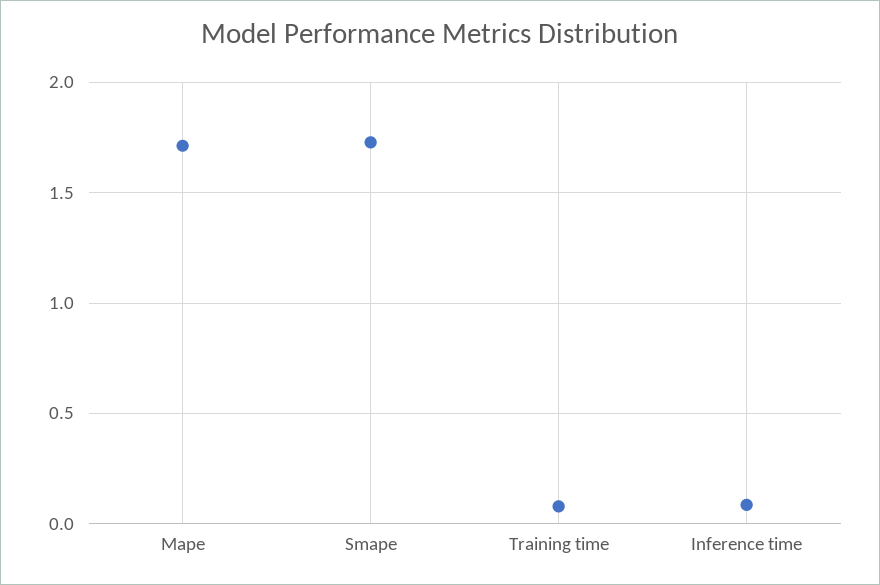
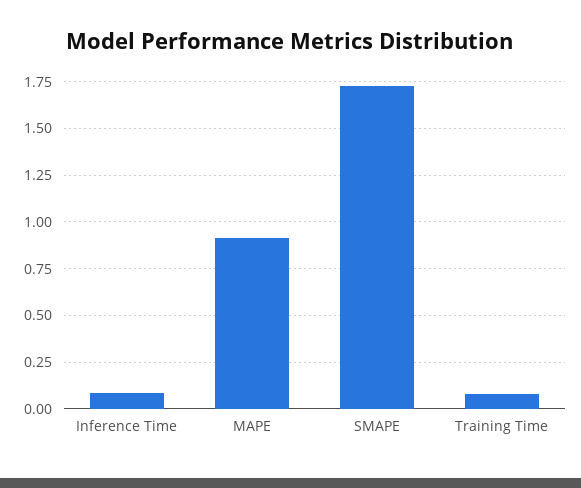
  {
-   "Mape": 1.7,
+   "Mape": 0.9,
    "Smape": 1.75,
    "Training time": 0.1,
    "Inference time": 0.1
  }

